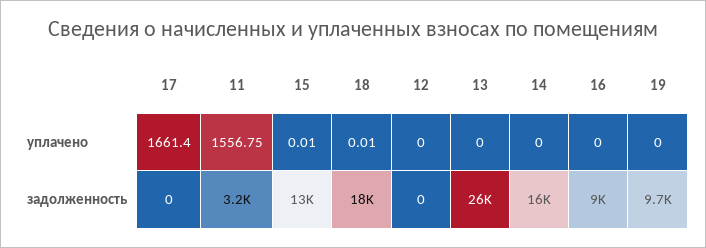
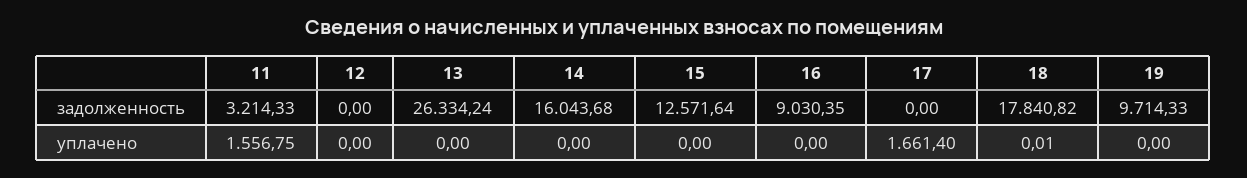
  {
    "17": {
      "уплачено": 1661.4,
      "задолженность": 0
    },
    "11": {
      "уплачено": 1556.75,
      "задолженность": 3214.33
    },
    "15": {
-     "уплачено": 0.01,
+     "уплачено": 0,
      "задолженность": 12571.64
    },
    "18": {
      "уплачено": 0.01,
      "задолженность": 17840.82
    },
    "12": {
      "уплачено": 0,
      "задолженность": 0
    },
    "13": {
      "уплачено": 0,
      "задолженность": 26334.24
    },
    "14": {
      "уплачено": 0,
      "задолженность": 16043.68
    },
    "16": {
      "уплачено": 0,
      "задолженность": 9030.35
    },
    "19": {
      "уплачено": 0,
      "задолженность": 9714.33
    }
  }

